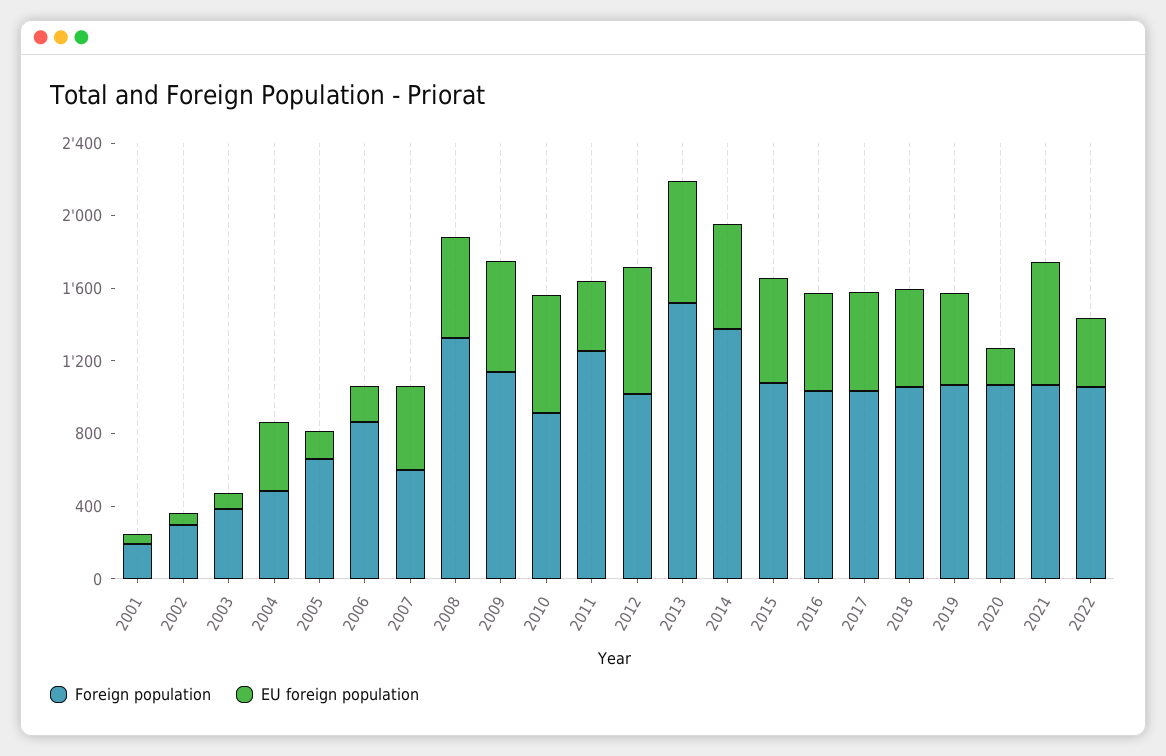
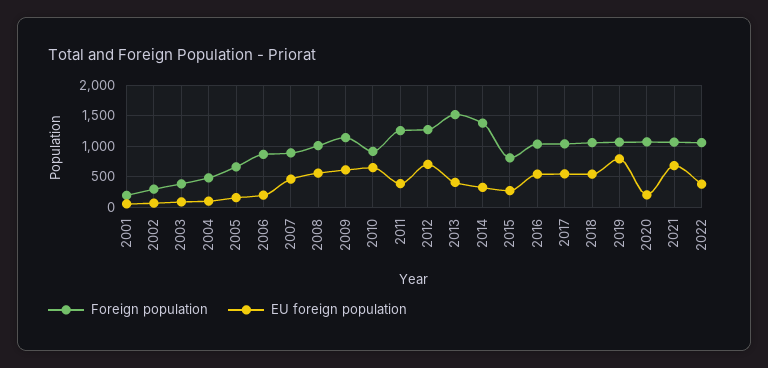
  {
    "Foreign population": {
      "2001": 200,
      "2002": 300,
      "2003": 400,
      "2004": 500,
      "2005": 700,
      "2006": 900,
-     "2007": 600,
+     "2007": 900,
-     "2008": 1300,
+     "2008": 1000,
      "2009": 1100,
      "2010": 900,
      "2011": 1300,
-     "2012": 1000,
+     "2012": 1300,
      "2013": 1500,
      "2014": 1400,
-     "2015": 1100,
+     "2015": 800,
      "2016": 1000,
      "2017": 1000,
      "2018": 1100,
      "2019": 1100,
      "2020": 1100,
      "2021": 1100,
      "2022": 1100
    },
    "EU foreign population": {
      "2001": 100,
      "2002": 100,
      "2003": 100,
-     "2004": 400,
+     "2004": 100,
      "2005": 200,
      "2006": 200,
      "2007": 500,
      "2008": 600,
      "2009": 600,
      "2010": 600,
      "2011": 400,
      "2012": 700,
-     "2013": 700,
+     "2013": 400,
-     "2014": 600,
+     "2014": 300,
-     "2015": 600,
+     "2015": 300,
      "2016": 500,
      "2017": 500,
      "2018": 500,
-     "2019": 500,
+     "2019": 800,
      "2020": 200,
      "2021": 700,
      "2022": 400
    }
  }

